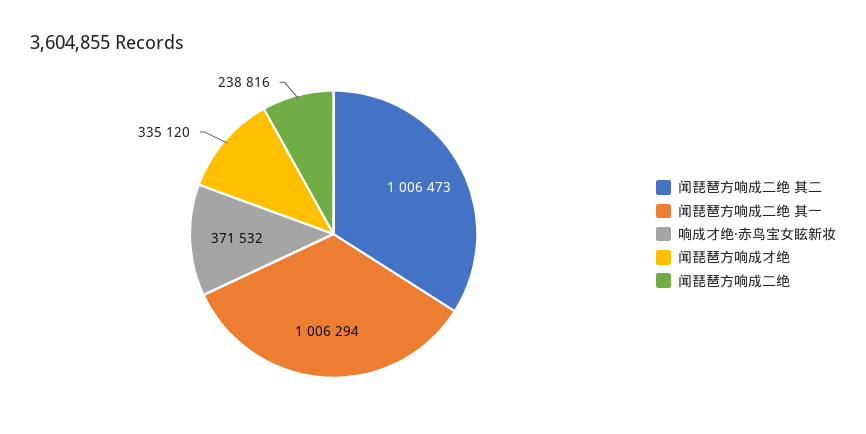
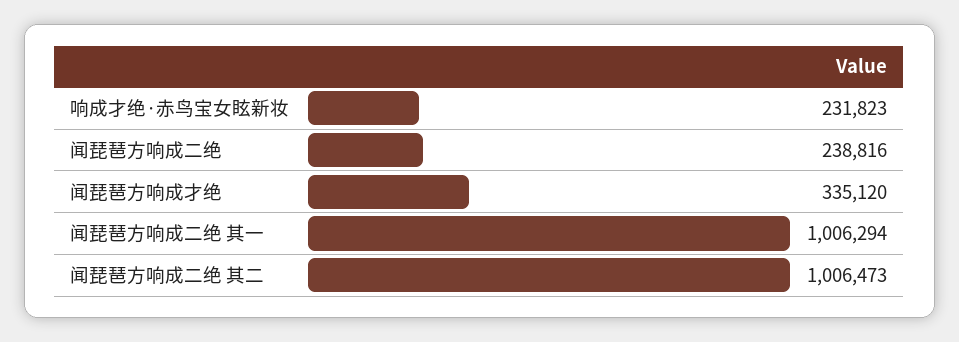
  {
    "闻琵琶方响成二绝 其二": 1006473,
    "闻琵琶方响成二绝 其一": 1006294,
-   "响成才绝·赤鸟宝女眩新妆": 371532,
+   "响成才绝·赤鸟宝女眩新妆": 231823,
    "闻琵琶方响成才绝": 335120,
    "闻琵琶方响成二绝": 238816
  }

